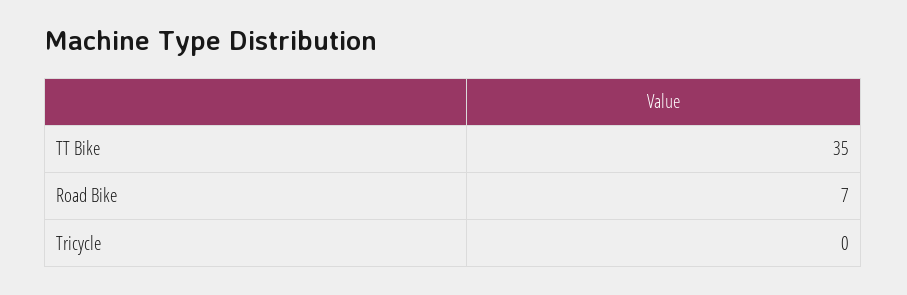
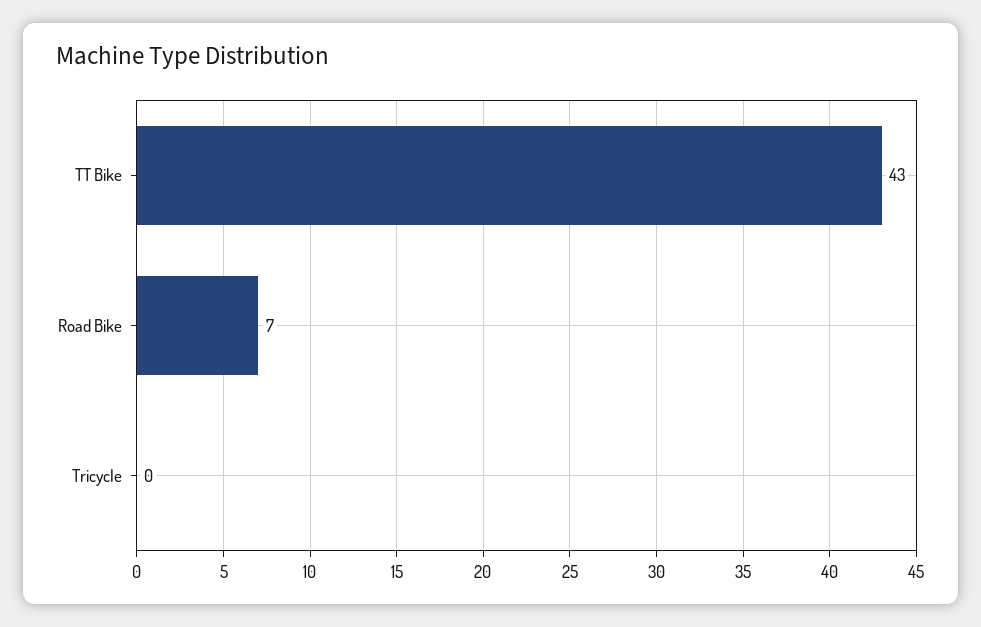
  {
-   "TT Bike": 35,
+   "TT Bike": 43,
    "Road Bike": 7,
    "Tricycle": 0
  }

